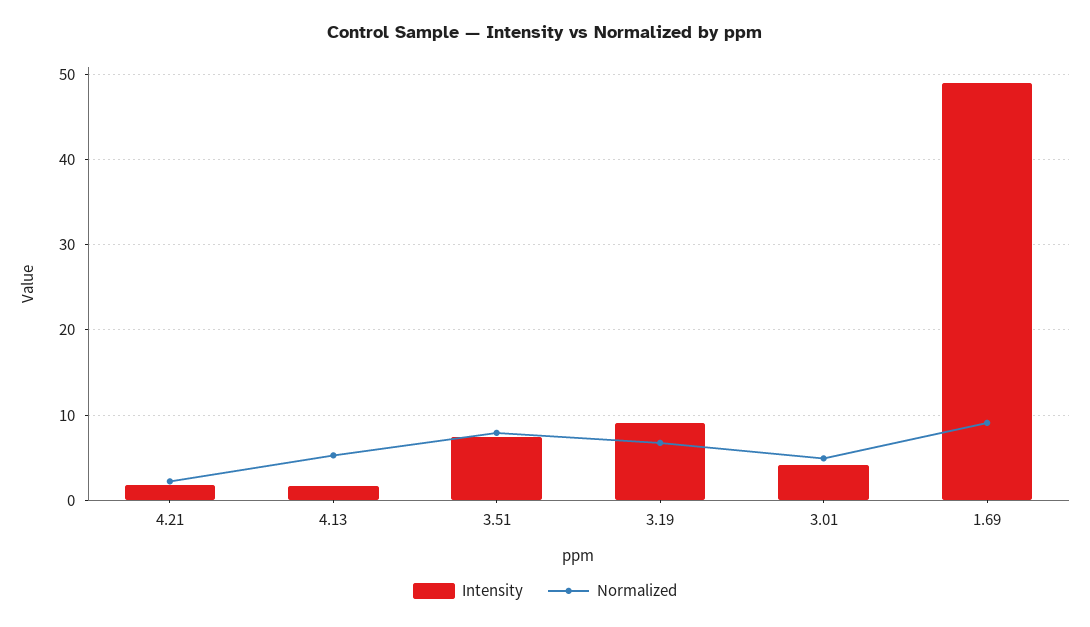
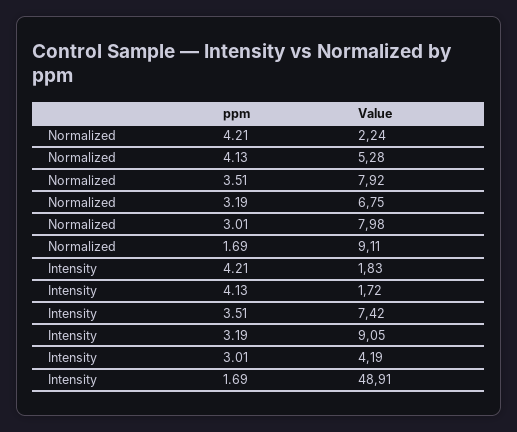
  {
    "Intensity": {
      "4.21": 1.83,
      "4.13": 1.72,
      "3.51": 7.42,
      "3.19": 9.05,
      "3.01": 4.19,
      "1.69": 48.91
    },
    "Normalized": {
      "4.21": 2.24,
      "4.13": 5.28,
      "3.51": 7.92,
      "3.19": 6.75,
-     "3.01": 5,
+     "3.01": 7.98,
      "1.69": 9.11
    }
  }

